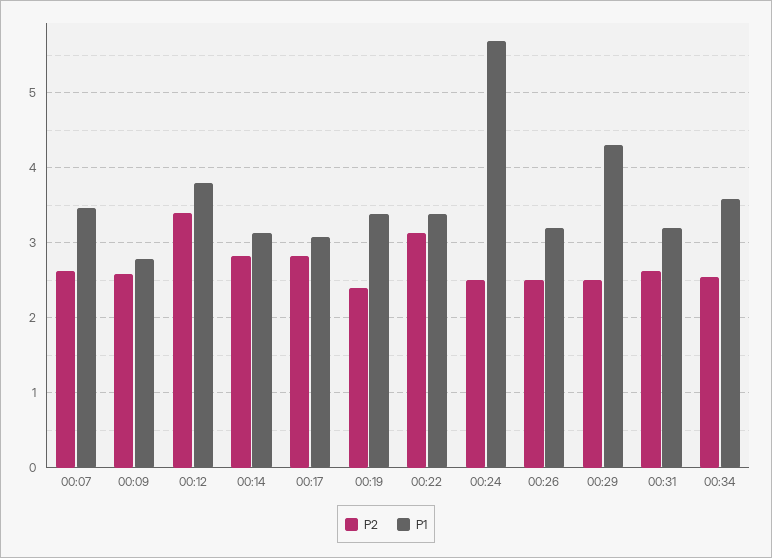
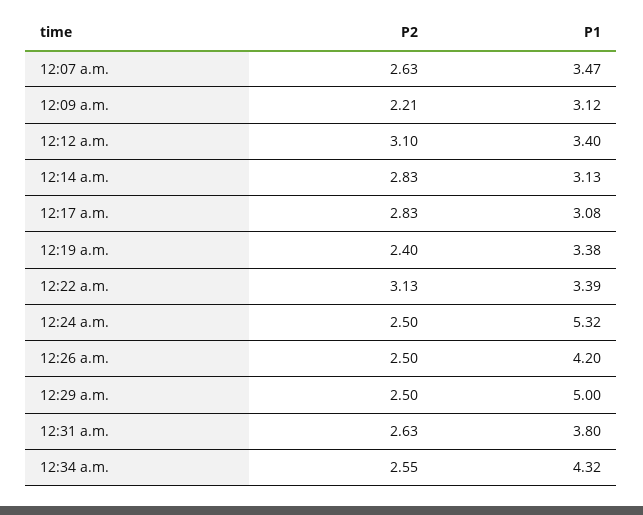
  {
    "P2": {
      "00:07": 2.63,
-     "00:09": 2.6,
+     "00:09": 2.21,
-     "00:12": 3.4,
+     "00:12": 3.1,
      "00:14": 2.83,
      "00:17": 2.83,
      "00:19": 2.4,
      "00:22": 3.13,
      "00:24": 2.5,
      "00:26": 2.5,
      "00:29": 2.5,
      "00:31": 2.63,
      "00:34": 2.55
    },
    "P1": {
      "00:07": 3.47,
-     "00:09": 2.8,
+     "00:09": 3.12,
-     "00:12": 3.8,
+     "00:12": 3.4,
      "00:14": 3.13,
      "00:17": 3.08,
      "00:19": 3.38,
      "00:22": 3.39,
-     "00:24": 5.7,
+     "00:24": 5.32,
-     "00:26": 3.2,
+     "00:26": 4.2,
-     "00:29": 4.3,
+     "00:29": 5,
-     "00:31": 3.2,
+     "00:31": 3.8,
-     "00:34": 3.6
+     "00:34": 4.32
    }
  }

